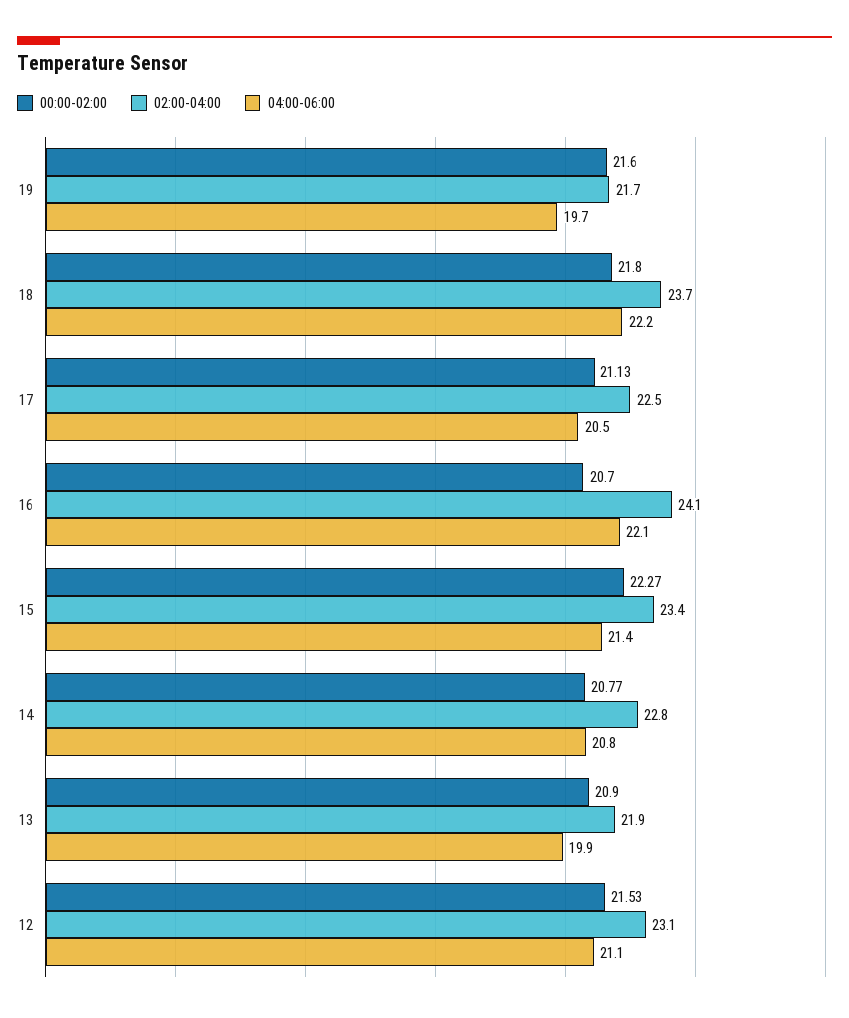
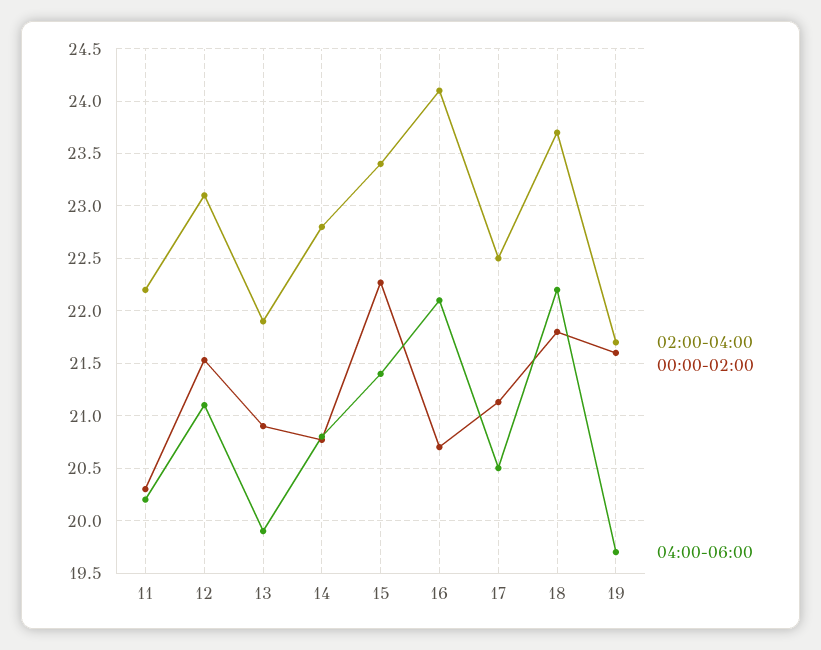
  {
    "00:00-02:00": {
      "19": 21.6,
      "18": 21.8,
      "17": 21.13,
      "16": 20.7,
      "15": 22.27,
      "14": 20.77,
      "13": 20.9,
-     "12": 21.53
+     "12": 21.53,
+     "11": 20.3
    },
    "02:00-04:00": {
      "19": 21.7,
      "18": 23.7,
      "17": 22.5,
      "16": 24.1,
      "15": 23.4,
      "14": 22.8,
      "13": 21.9,
-     "12": 23.1
+     "12": 23.1,
+     "11": 22.2
    },
    "04:00-06:00": {
      "19": 19.7,
      "18": 22.2,
      "17": 20.5,
      "16": 22.1,
      "15": 21.4,
      "14": 20.8,
      "13": 19.9,
-     "12": 21.1
+     "12": 21.1,
+     "11": 20.2
    }
  }

